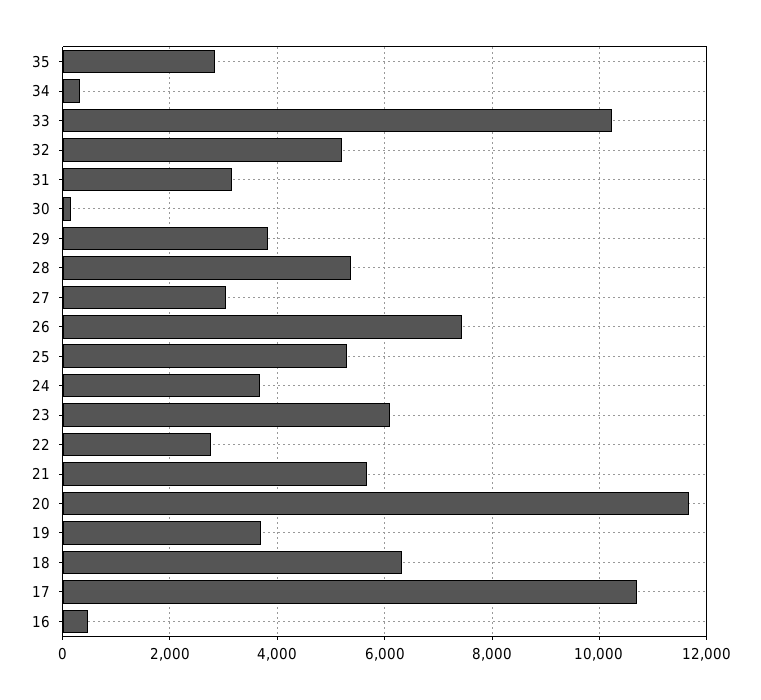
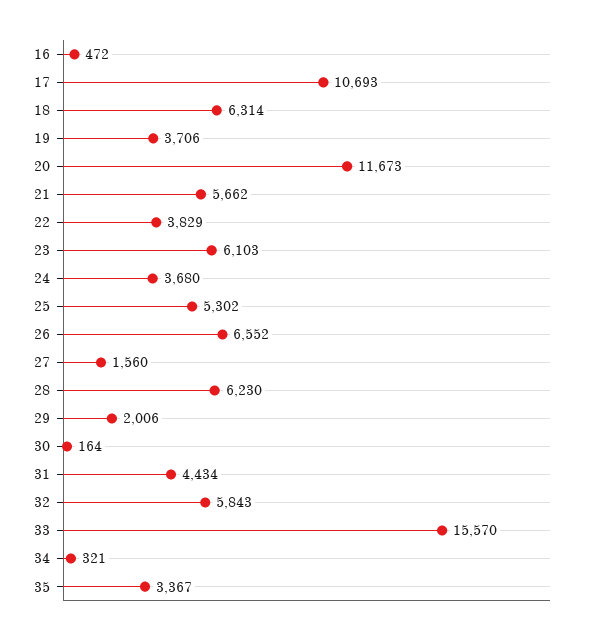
  {
-   "35": 2800,
+   "35": 3367,
    "34": 321,
-   "33": 10200,
+   "33": 15570,
-   "32": 5200,
+   "32": 5843,
-   "31": 3200,
+   "31": 4434,
    "30": 164,
-   "29": 3800,
+   "29": 2006,
-   "28": 5400,
+   "28": 6230,
-   "27": 3000,
+   "27": 1560,
-   "26": 7400,
+   "26": 6552,
    "25": 5302,
    "24": 3680,
    "23": 6103,
-   "22": 2800,
+   "22": 3829,
    "21": 5662,
    "20": 11673,
    "19": 3706,
    "18": 6314,
    "17": 10693,
    "16": 472
  }

